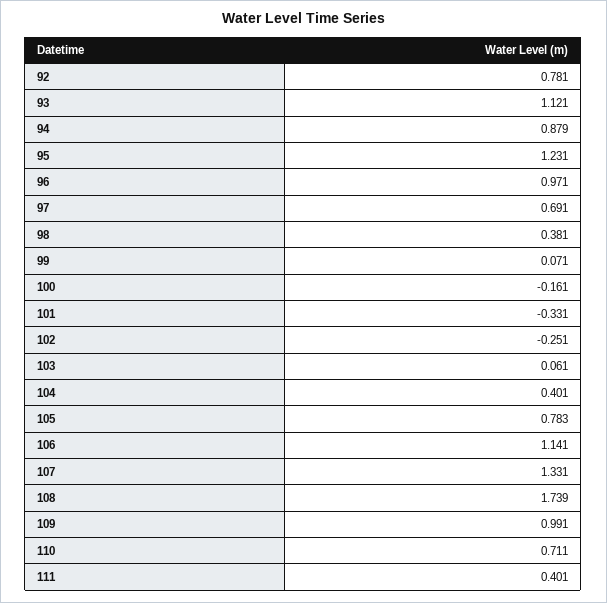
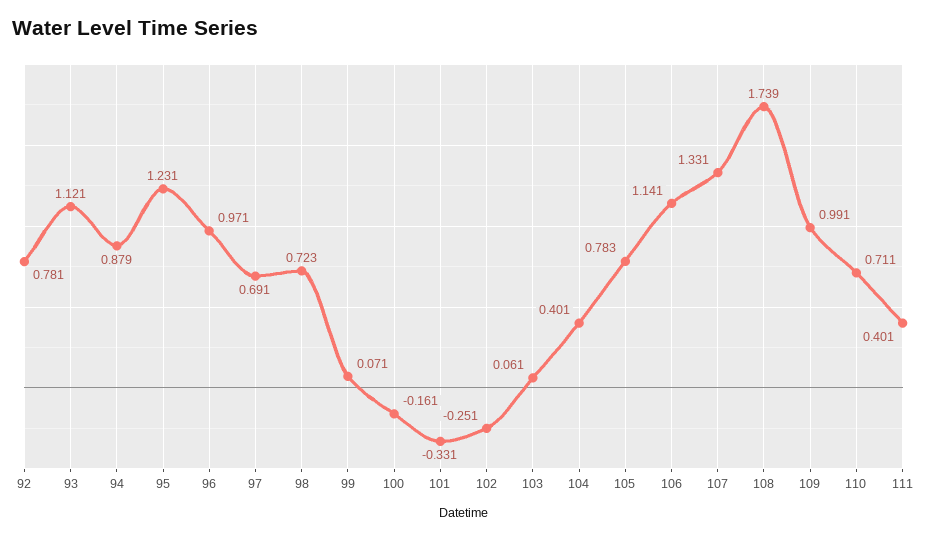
  {
    "92": 0.781,
    "93": 1.121,
    "94": 0.879,
    "95": 1.231,
    "96": 0.971,
    "97": 0.691,
-   "98": 0.381,
+   "98": 0.723,
    "99": 0.071,
    "100": -0.161,
    "101": -0.331,
    "102": -0.251,
    "103": 0.061,
    "104": 0.401,
    "105": 0.783,
    "106": 1.141,
    "107": 1.331,
    "108": 1.739,
    "109": 0.991,
    "110": 0.711,
    "111": 0.401
  }

